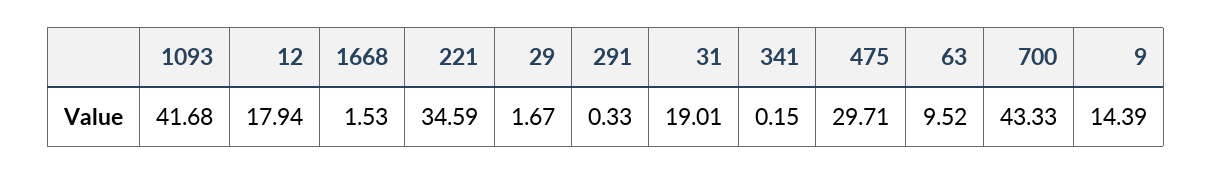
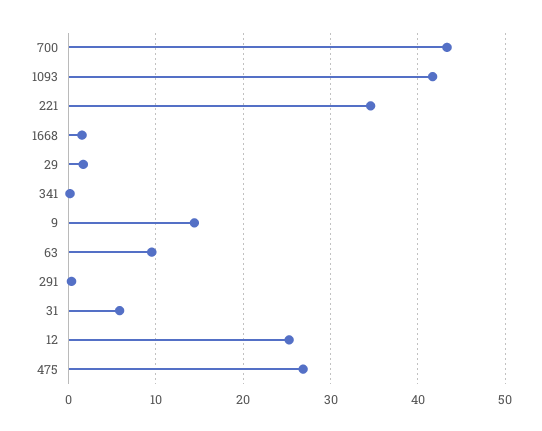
  {
    "1093": 41.68,
-   "12": 17.94,
+   "12": 25,
    "1668": 1.53,
    "221": 34.59,
    "29": 1.67,
    "291": 0.33,
-   "31": 19.01,
+   "31": 6,
    "341": 0.15,
-   "475": 29.71,
+   "475": 27,
    "63": 9.52,
    "700": 43.33,
    "9": 14.39
  }

